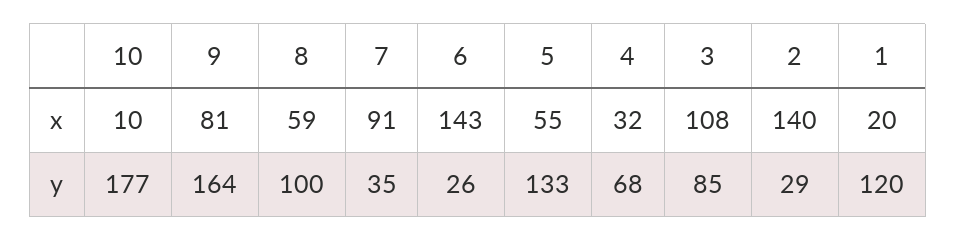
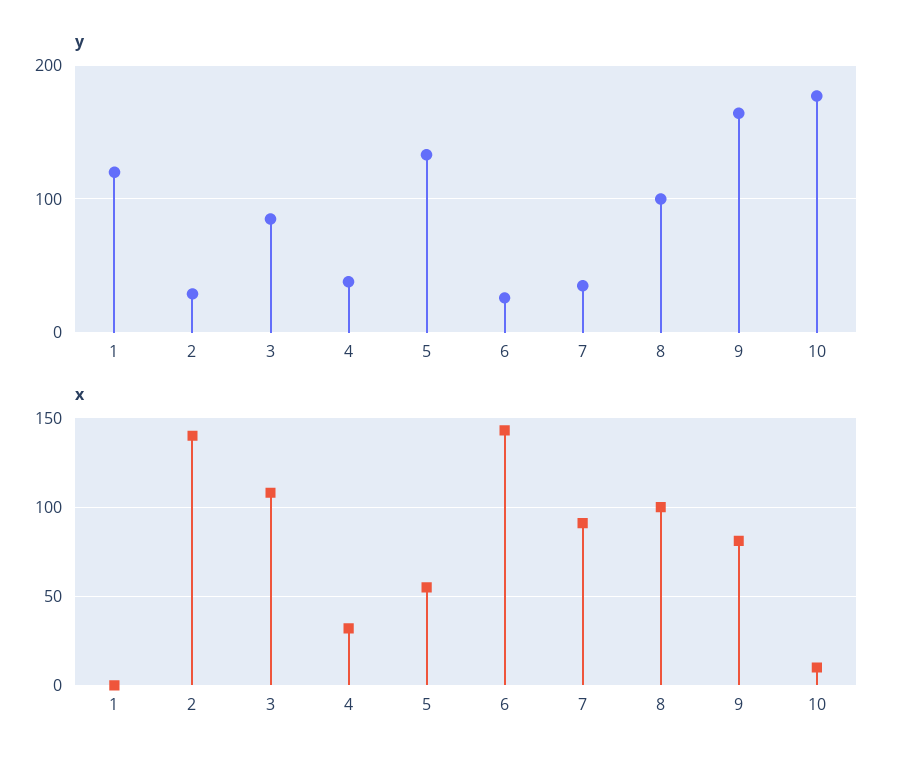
  {
    "x": {
      "10": 10,
      "9": 81,
-     "8": 59,
+     "8": 100,
      "7": 91,
      "6": 143,
      "5": 55,
      "4": 32,
      "3": 108,
      "2": 140,
-     "1": 20
+     "1": 0
    },
    "y": {
      "10": 177,
      "9": 164,
      "8": 100,
      "7": 35,
      "6": 26,
      "5": 133,
-     "4": 68,
+     "4": 40,
      "3": 85,
      "2": 29,
      "1": 120
    }
  }

